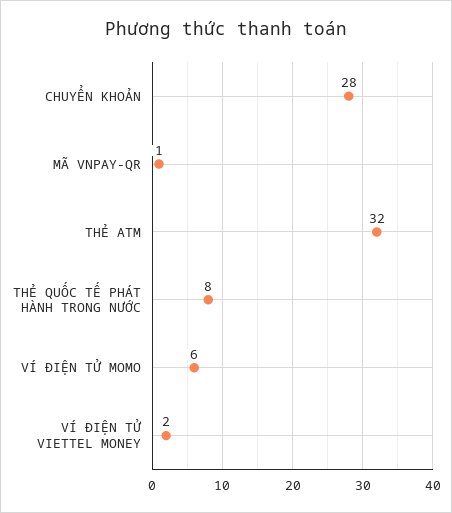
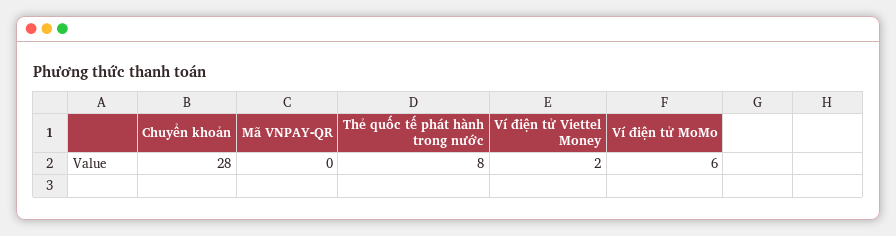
  {
    "CHUYỂN KHOẢN": 28,
-   "MÃ VNPAY-QR": 1,
+   "MÃ VNPAY-QR": 0,
-   "THẺ ATM": 32,
    "THẺ QUỐC TẾ PHÁT HÀNH TRONG NƯỚC": 8,
    "VÍ ĐIỆN TỬ MOMO": 6,
    "VÍ ĐIỆN TỬ VIETTEL MONEY": 2
  }

